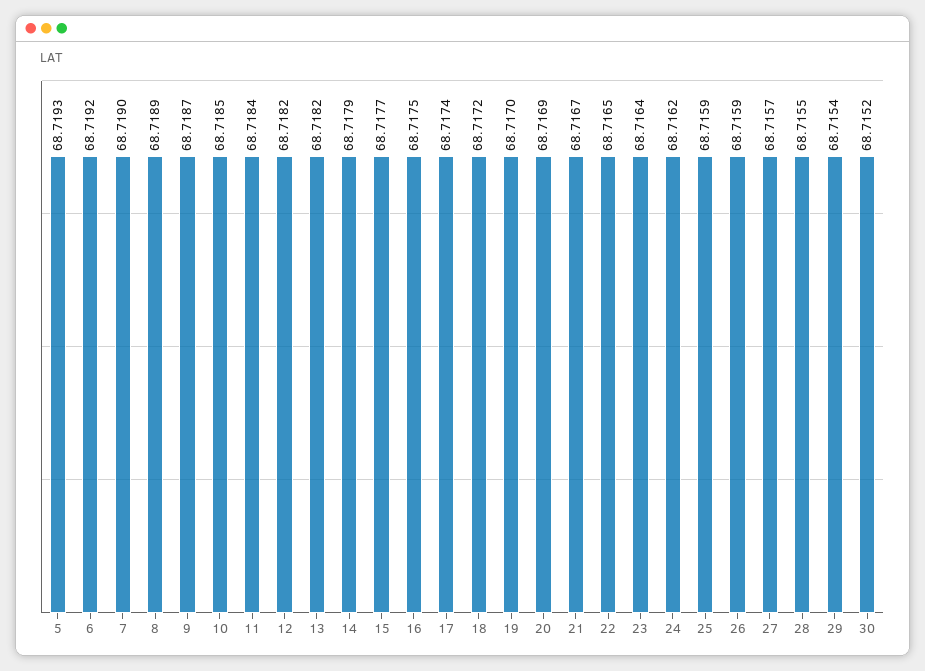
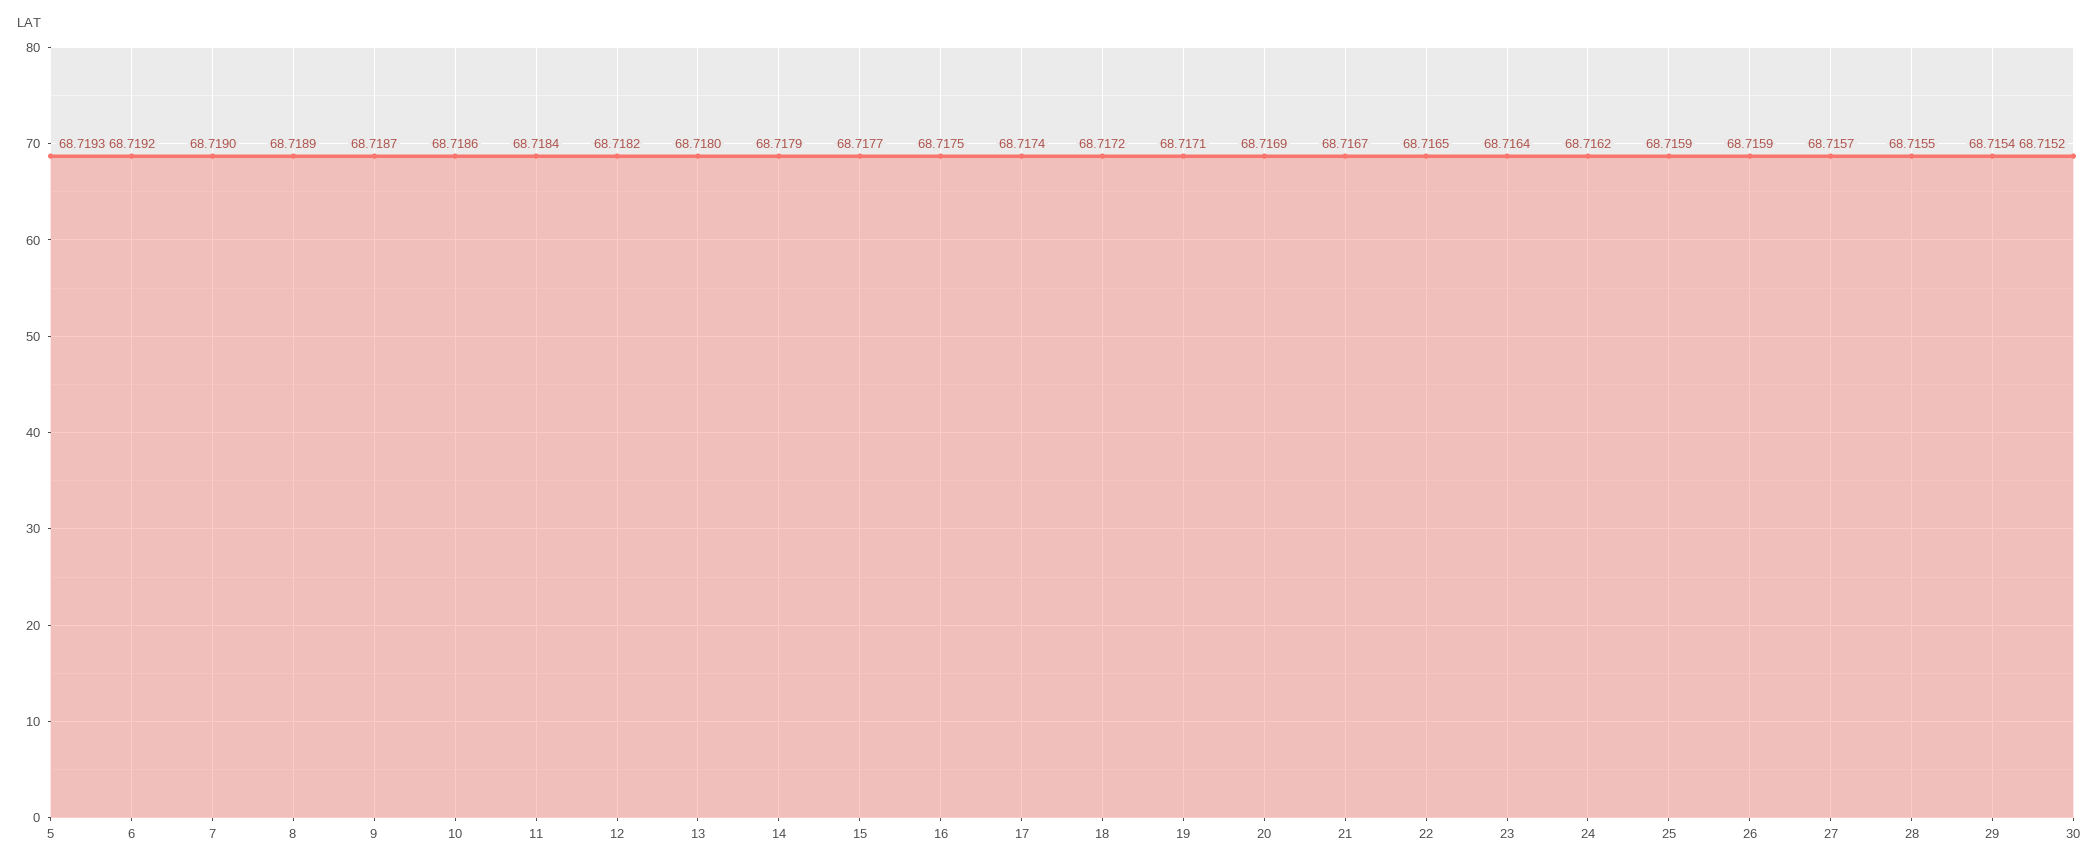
  {
    "5": 68.7193,
    "6": 68.7192,
    "7": 68.719,
    "8": 68.7189,
    "9": 68.7187,
-   "10": 68.7185,
+   "10": 68.7186,
    "11": 68.7184,
    "12": 68.7182,
-   "13": 68.7182,
+   "13": 68.718,
    "14": 68.7179,
    "15": 68.7177,
    "16": 68.7175,
    "17": 68.7174,
    "18": 68.7172,
-   "19": 68.717,
+   "19": 68.7171,
    "20": 68.7169,
    "21": 68.7167,
    "22": 68.7165,
    "23": 68.7164,
    "24": 68.7162,
    "25": 68.7159,
    "26": 68.7159,
    "27": 68.7157,
    "28": 68.7155,
    "29": 68.7154,
    "30": 68.7152
  }

